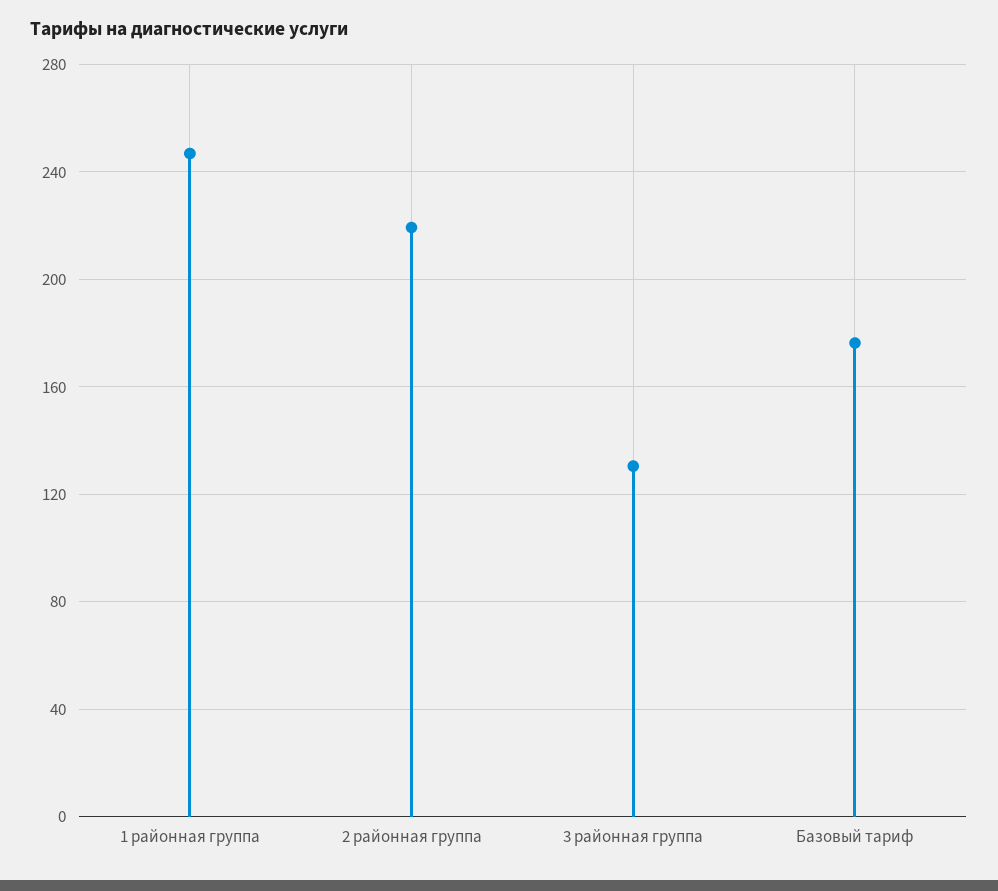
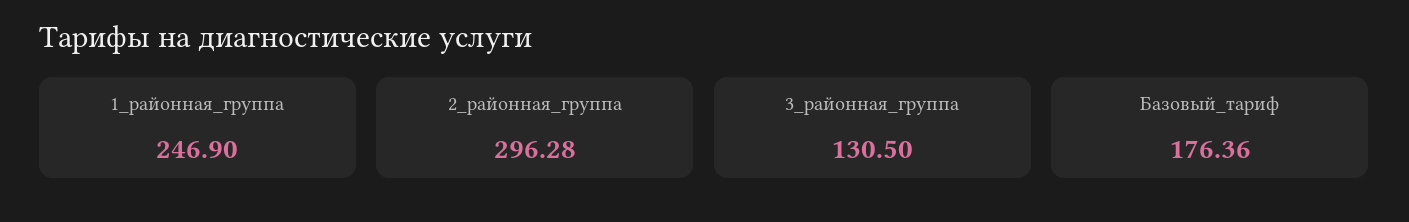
  {
    "1 районная группа": 246.9,
-   "2 районная группа": 220,
+   "2 районная группа": 296.28,
    "3 районная группа": 130.5,
    "Базовый тариф": 176.36
  }

